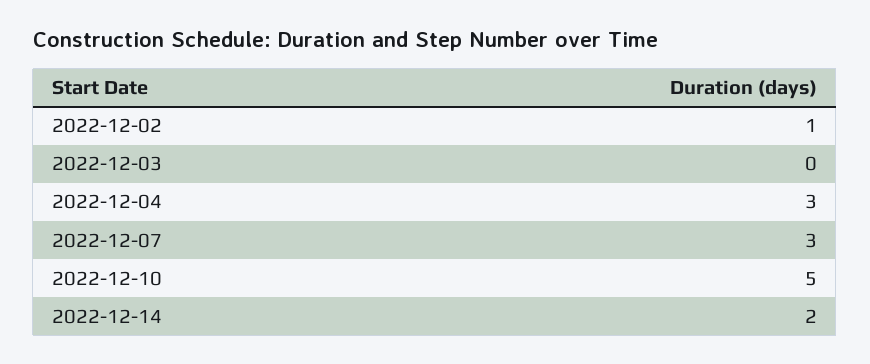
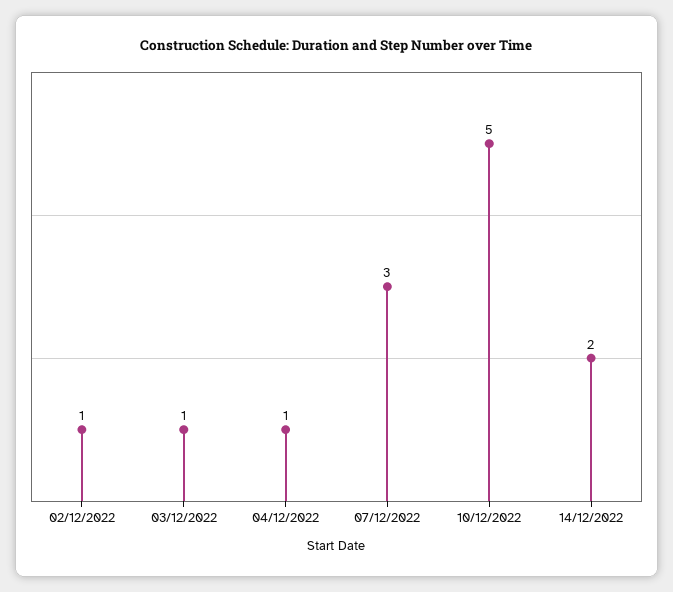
  {
    "2022-12-02": 1,
-   "2022-12-03": 0,
+   "2022-12-03": 1,
-   "2022-12-04": 3,
+   "2022-12-04": 1,
    "2022-12-07": 3,
    "2022-12-10": 5,
    "2022-12-14": 2
  }

